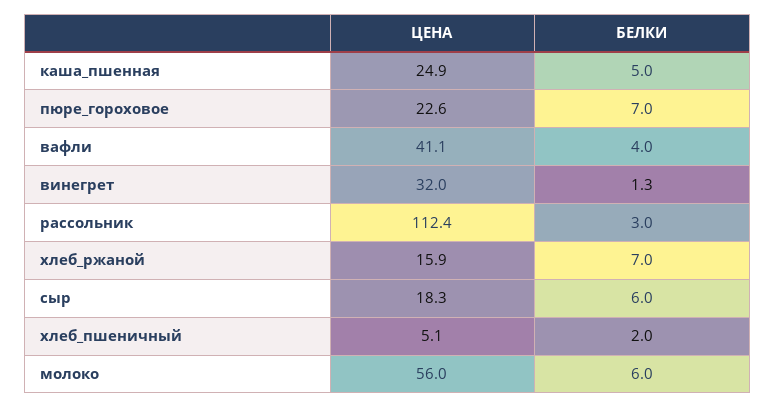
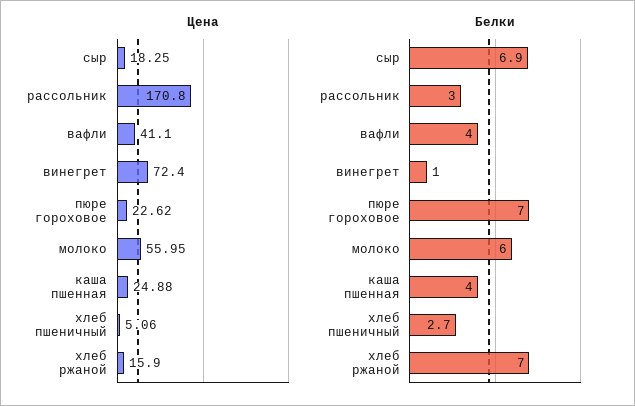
  {
    "ЦЕНА": {
      "каша_пшенная": 24.88,
      "пюре_гороховое": 22.62,
      "вафли": 41.1,
-     "винегрет": 32,
+     "винегрет": 72.4,
-     "рассольник": 112.4,
+     "рассольник": 170.8,
      "хлеб_ржаной": 15.9,
      "сыр": 18.25,
      "хлеб_пшеничный": 5.06,
      "молоко": 55.95
    },
    "БЕЛКИ": {
-     "каша_пшенная": 5,
+     "каша_пшенная": 4,
      "пюре_гороховое": 7,
      "вафли": 4,
-     "винегрет": 1.3,
+     "винегрет": 1,
      "рассольник": 3,
      "хлеб_ржаной": 7,
-     "сыр": 6,
+     "сыр": 6.9,
-     "хлеб_пшеничный": 2,
+     "хлеб_пшеничный": 2.7,
      "молоко": 6
    }
  }

